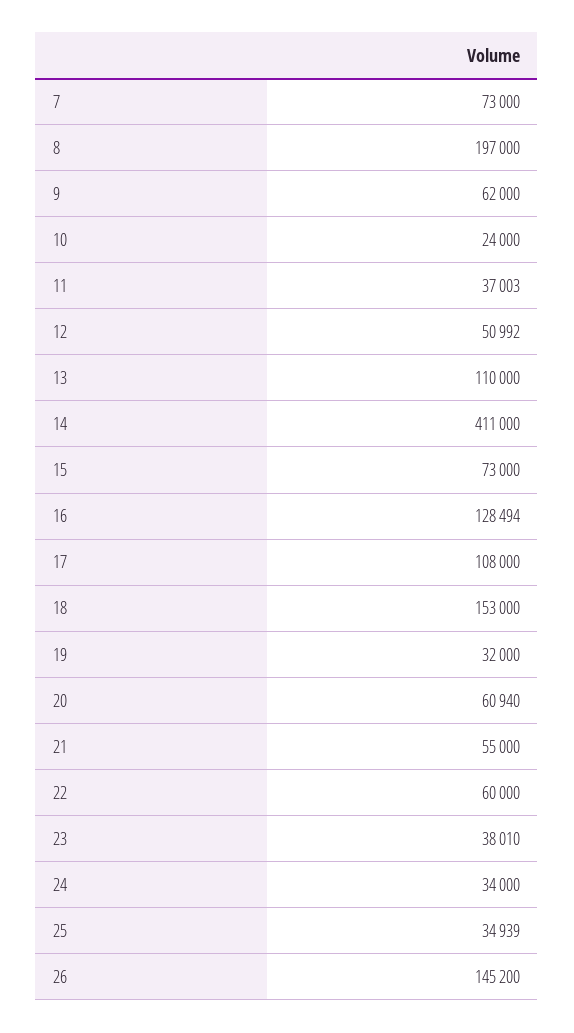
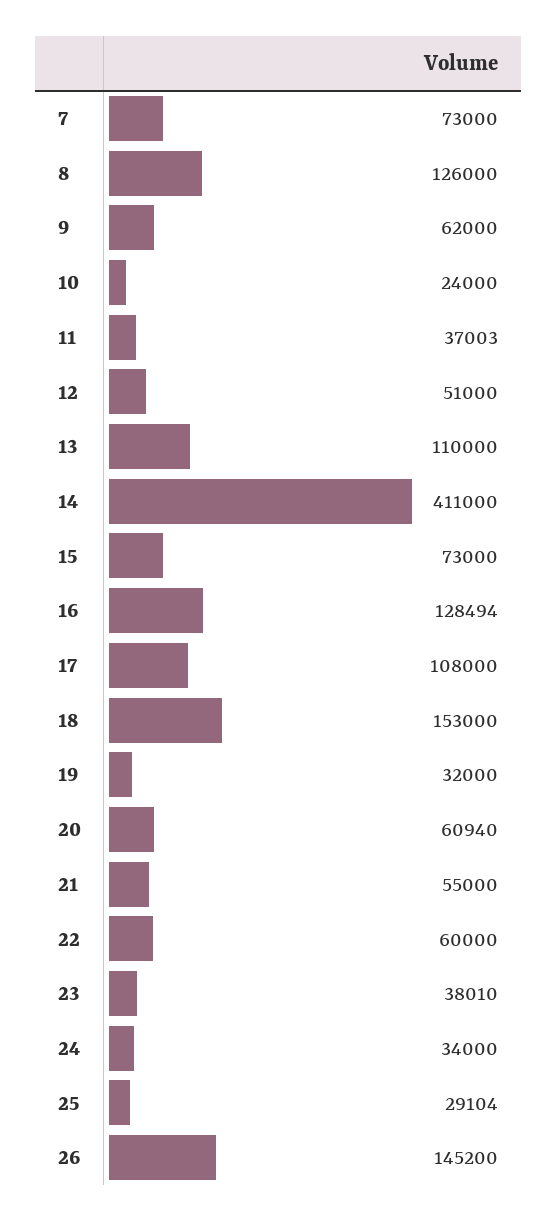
  {
    "7": 73000,
-   "8": 197000,
+   "8": 126000,
    "9": 62000,
    "10": 24000,
    "11": 37003,
-   "12": 50992,
+   "12": 51000,
    "13": 110000,
    "14": 411000,
    "15": 73000,
    "16": 128494,
    "17": 108000,
    "18": 153000,
    "19": 32000,
    "20": 60940,
    "21": 55000,
    "22": 60000,
    "23": 38010,
    "24": 34000,
-   "25": 34939,
+   "25": 29104,
    "26": 145200
  }

